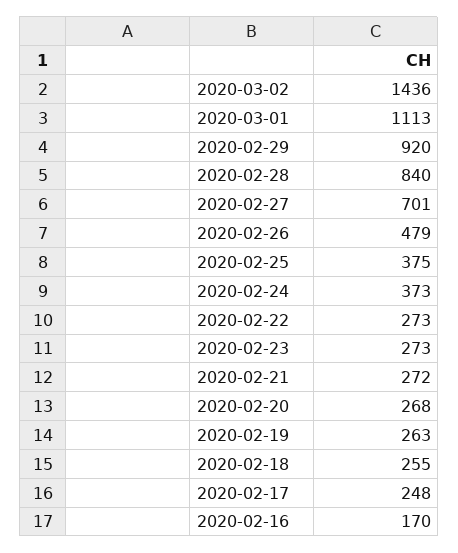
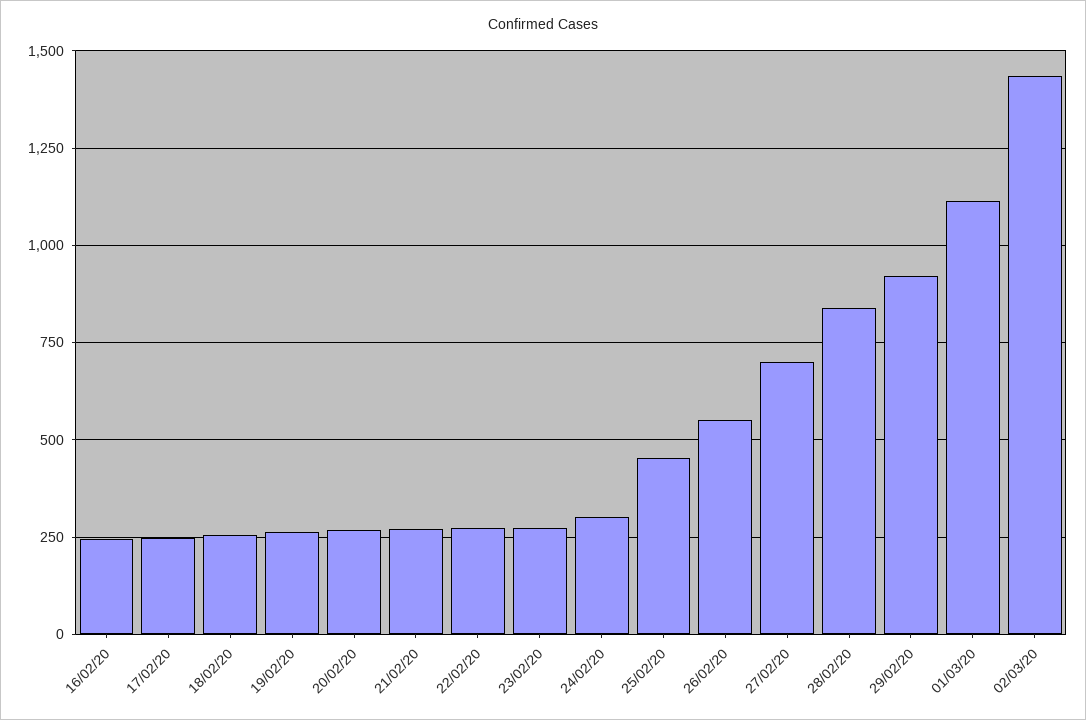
  {
    "2020-03-02": 1436,
    "2020-03-01": 1113,
    "2020-02-29": 920,
    "2020-02-28": 840,
    "2020-02-27": 701,
-   "2020-02-26": 479,
+   "2020-02-26": 550,
-   "2020-02-25": 375,
+   "2020-02-25": 450,
-   "2020-02-24": 373,
+   "2020-02-24": 300,
    "2020-02-22": 273,
    "2020-02-23": 273,
    "2020-02-21": 272,
    "2020-02-20": 268,
    "2020-02-19": 263,
    "2020-02-18": 255,
    "2020-02-17": 248,
-   "2020-02-16": 170
+   "2020-02-16": 250
  }

